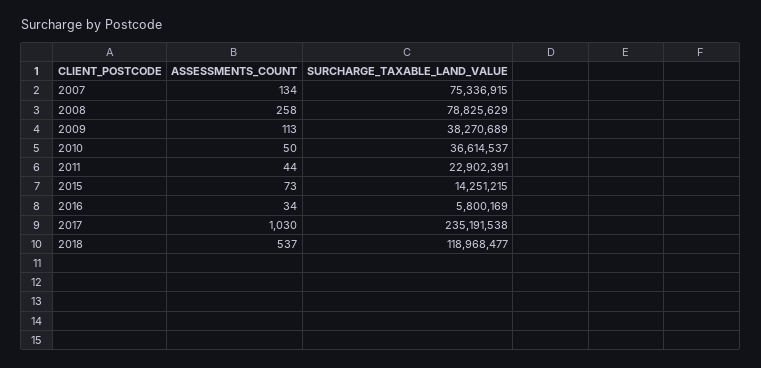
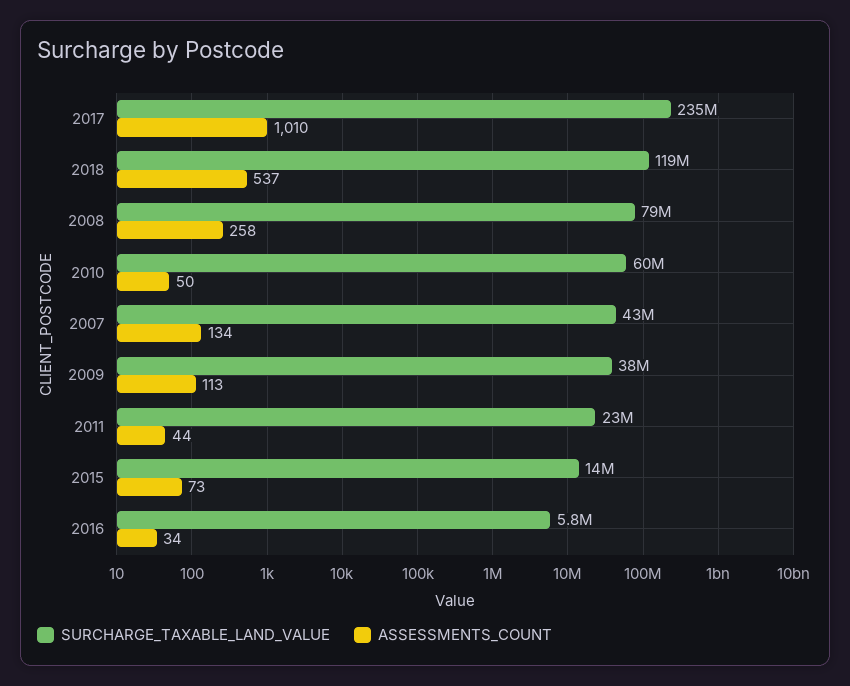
  {
    "ASSESSMENTS_COUNT": {
      "2007": 134,
      "2008": 258,
      "2009": 113,
      "2010": 50,
      "2011": 44,
      "2015": 73,
      "2016": 34,
-     "2017": 1030,
+     "2017": 1010,
      "2018": 537
    },
    "SURCHARGE_TAXABLE_LAND_VALUE": {
-     "2007": 75336915,
+     "2007": 43000000,
      "2008": 78825629,
      "2009": 38270689,
-     "2010": 36614537,
+     "2010": 60000000,
      "2011": 22902391,
      "2015": 14251215,
      "2016": 5800169,
      "2017": 235191538,
      "2018": 118968477
    }
  }

